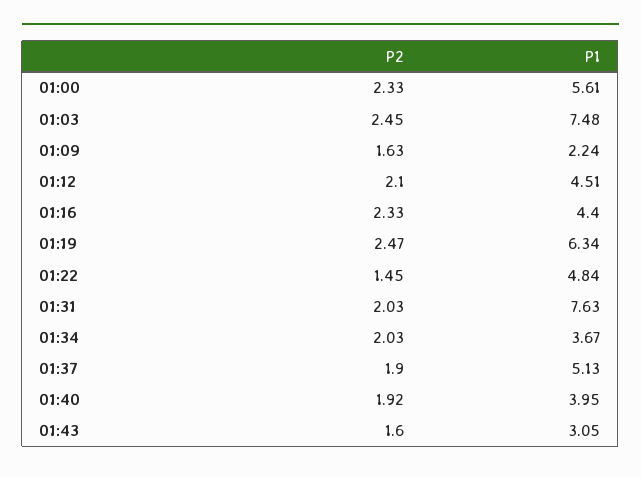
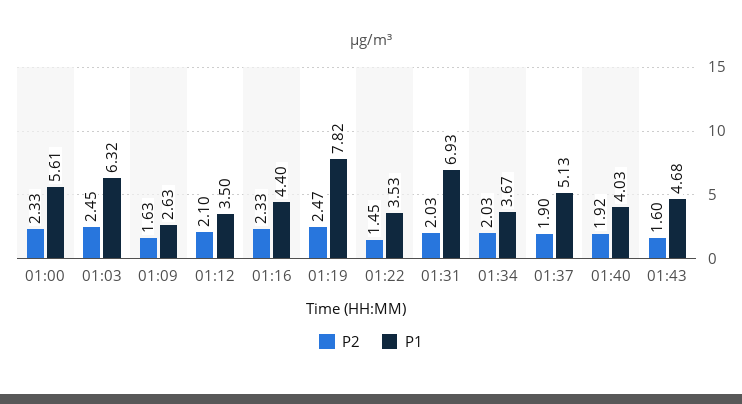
  {
    "P2": {
      "01:00": 2.33,
      "01:03": 2.45,
      "01:09": 1.63,
      "01:12": 2.1,
      "01:16": 2.33,
      "01:19": 2.47,
      "01:22": 1.45,
      "01:31": 2.03,
      "01:34": 2.03,
      "01:37": 1.9,
      "01:40": 1.92,
      "01:43": 1.6
    },
    "P1": {
      "01:00": 5.61,
-     "01:03": 7.48,
+     "01:03": 6.32,
-     "01:09": 2.24,
+     "01:09": 2.63,
-     "01:12": 4.51,
+     "01:12": 3.5,
      "01:16": 4.4,
-     "01:19": 6.34,
+     "01:19": 7.82,
-     "01:22": 4.84,
+     "01:22": 3.53,
-     "01:31": 7.63,
+     "01:31": 6.93,
      "01:34": 3.67,
      "01:37": 5.13,
-     "01:40": 3.95,
+     "01:40": 4.03,
-     "01:43": 3.05
+     "01:43": 4.68
    }
  }

